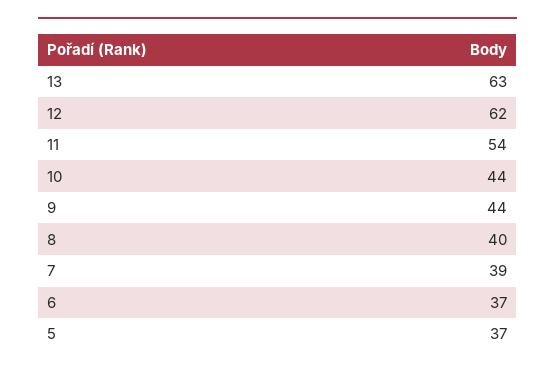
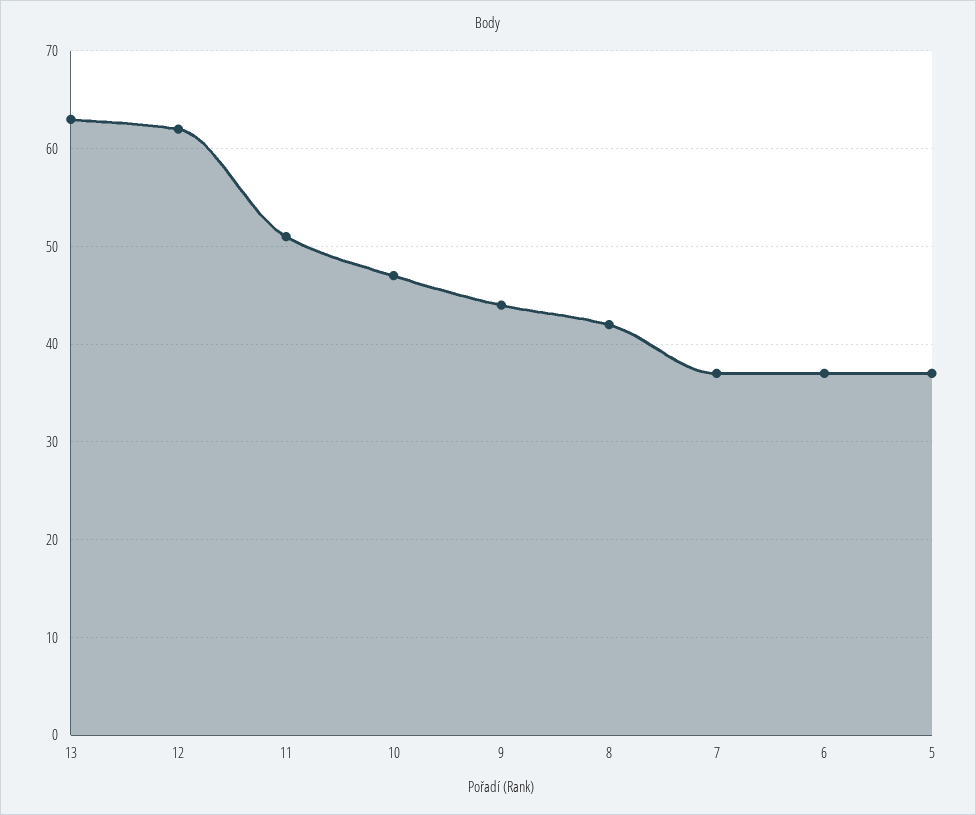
  {
    "13": 63,
    "12": 62,
-   "11": 54,
+   "11": 51,
-   "10": 44,
+   "10": 47,
    "9": 44,
-   "8": 40,
+   "8": 42,
-   "7": 39,
+   "7": 37,
    "6": 37,
    "5": 37
  }

